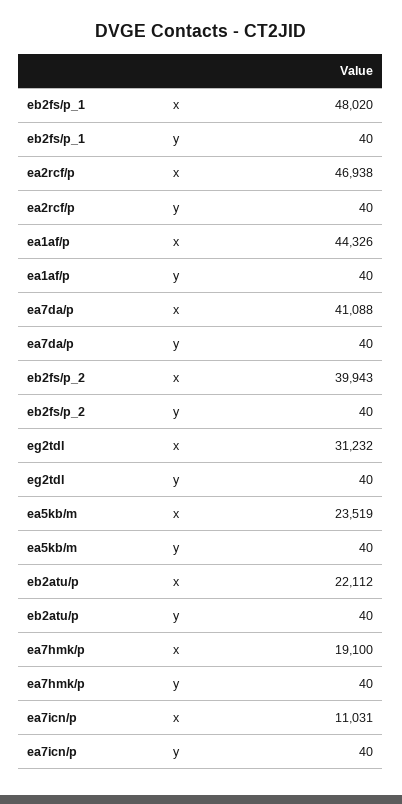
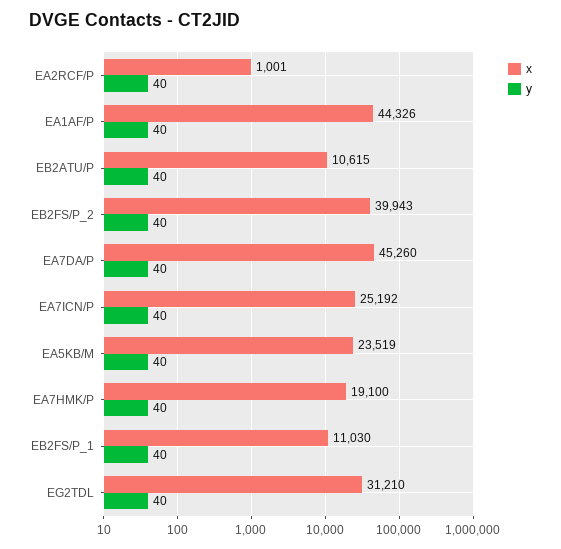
  {
    "x": {
-     "eb2fs/p_1": 48020,
+     "eb2fs/p_1": 11030,
-     "ea2rcf/p": 46938,
+     "ea2rcf/p": 1001,
      "ea1af/p": 44326,
-     "ea7da/p": 41088,
+     "ea7da/p": 45260,
      "eb2fs/p_2": 39943,
-     "eg2tdl": 31232,
+     "eg2tdl": 31210,
      "ea5kb/m": 23519,
-     "eb2atu/p": 22112,
+     "eb2atu/p": 10615,
      "ea7hmk/p": 19100,
-     "ea7icn/p": 11031
+     "ea7icn/p": 25192
    },
    "y": {
      "eb2fs/p_1": 40,
      "ea2rcf/p": 40,
      "ea1af/p": 40,
      "ea7da/p": 40,
      "eb2fs/p_2": 40,
      "eg2tdl": 40,
      "ea5kb/m": 40,
      "eb2atu/p": 40,
      "ea7hmk/p": 40,
      "ea7icn/p": 40
    }
  }

